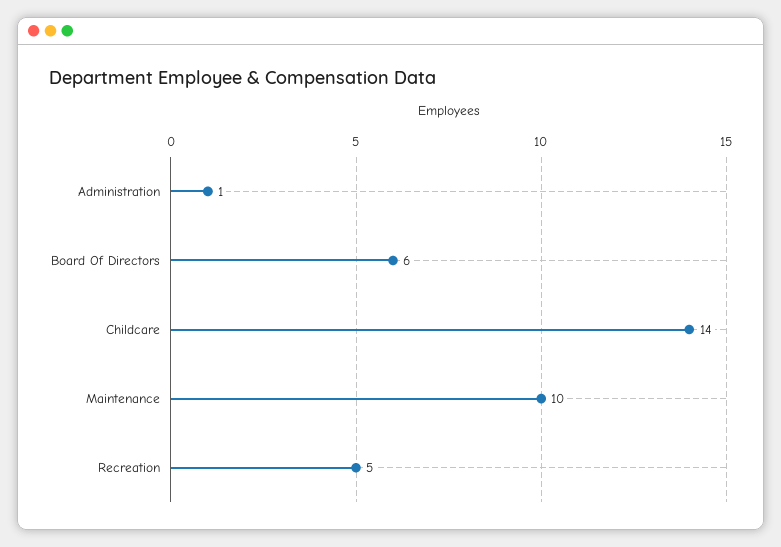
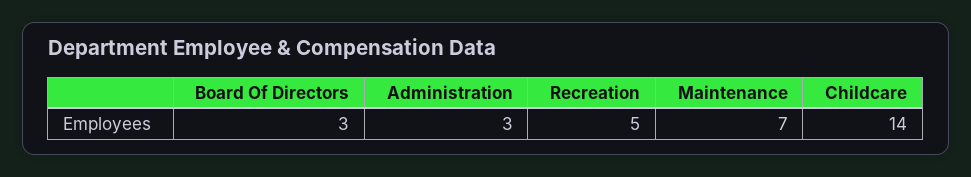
  {
-   "Administration": 1,
+   "Administration": 3,
-   "Board Of Directors": 6,
+   "Board Of Directors": 3,
    "Childcare": 14,
-   "Maintenance": 10,
+   "Maintenance": 7,
    "Recreation": 5
  }

